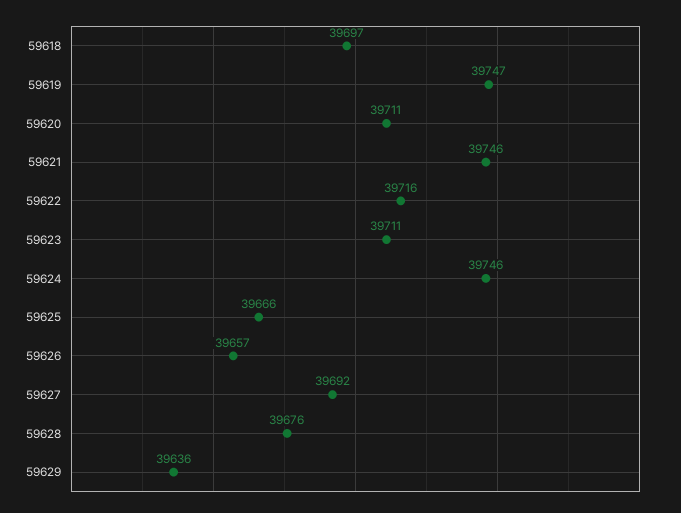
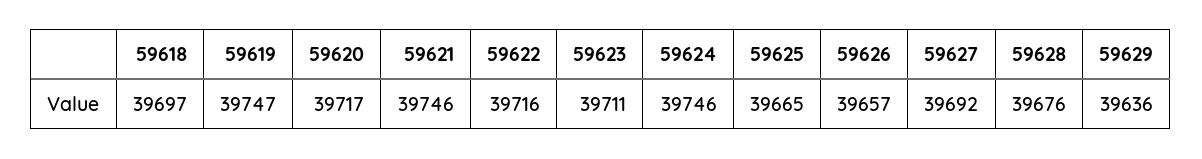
  {
    "59618": 39697,
    "59619": 39747,
-   "59620": 39711,
+   "59620": 39717,
    "59621": 39746,
    "59622": 39716,
    "59623": 39711,
    "59624": 39746,
-   "59625": 39666,
+   "59625": 39665,
    "59626": 39657,
    "59627": 39692,
    "59628": 39676,
    "59629": 39636
  }

